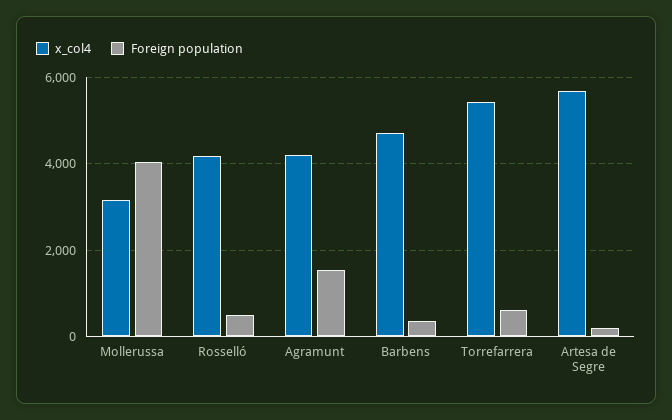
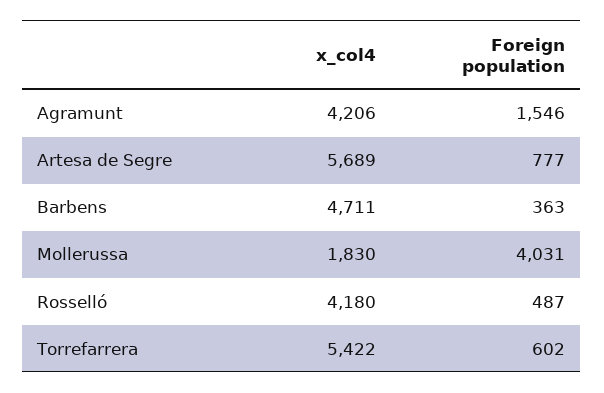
  {
    "x_col4": {
-     "Mollerussa": 3200,
+     "Mollerussa": 1830,
      "Rosselló": 4180,
      "Agramunt": 4206,
      "Barbens": 4711,
      "Torrefarrera": 5422,
      "Artesa de Segre": 5689
    },
    "Foreign population": {
      "Mollerussa": 4031,
      "Rosselló": 487,
      "Agramunt": 1546,
      "Barbens": 363,
      "Torrefarrera": 602,
-     "Artesa de Segre": 200
+     "Artesa de Segre": 777
    }
  }

